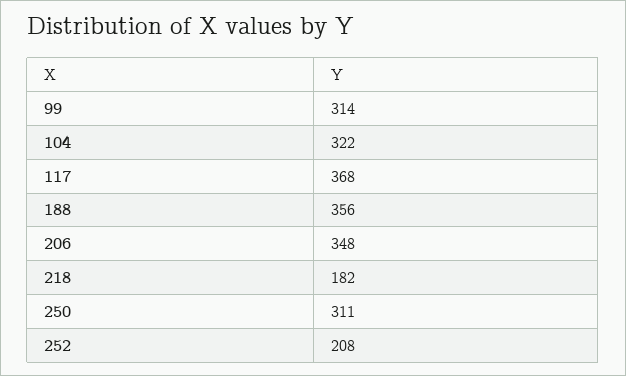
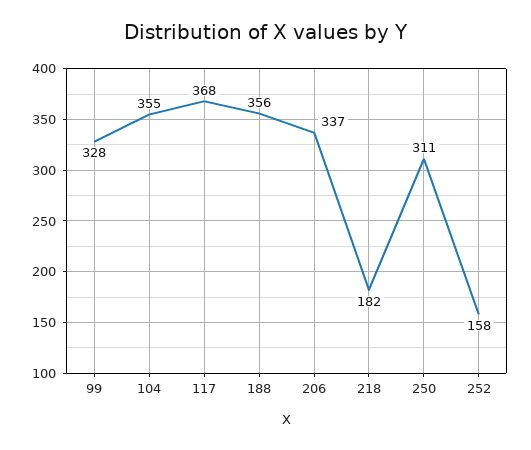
  {
-   "99": 314,
+   "99": 328,
-   "104": 322,
+   "104": 355,
    "117": 368,
    "188": 356,
-   "206": 348,
+   "206": 337,
    "218": 182,
    "250": 311,
-   "252": 208
+   "252": 158
  }

